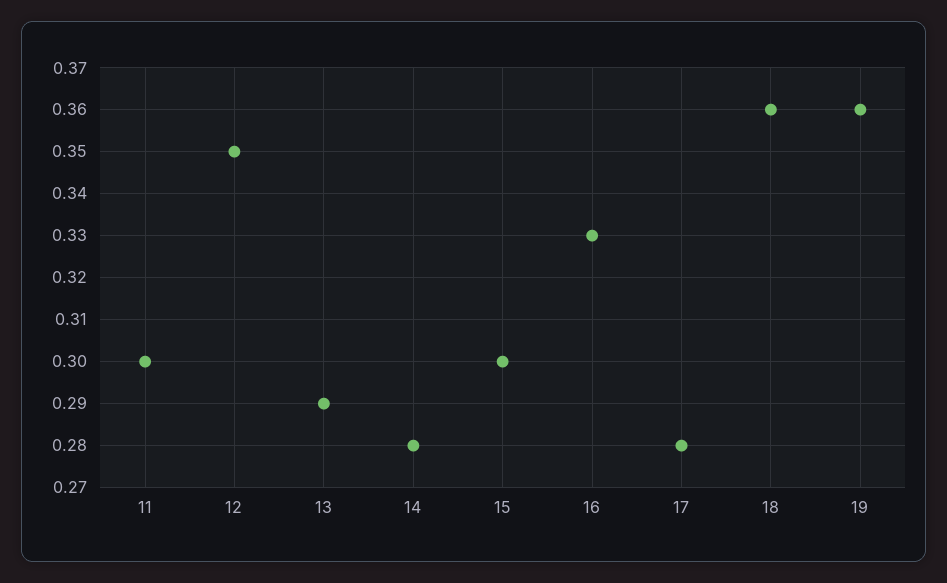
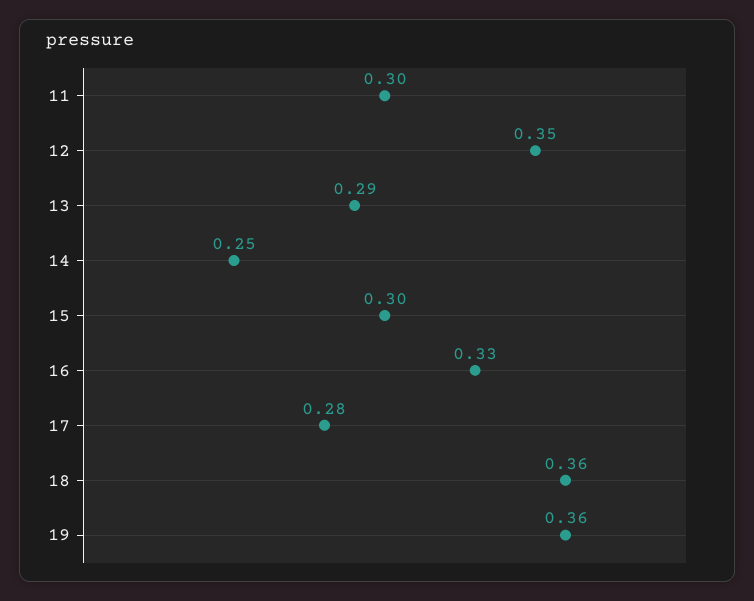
  {
    "11": 0.3,
    "12": 0.35,
    "13": 0.29,
-   "14": 0.28,
+   "14": 0.25,
    "15": 0.3,
    "16": 0.33,
    "17": 0.28,
    "18": 0.36,
    "19": 0.36
  }

